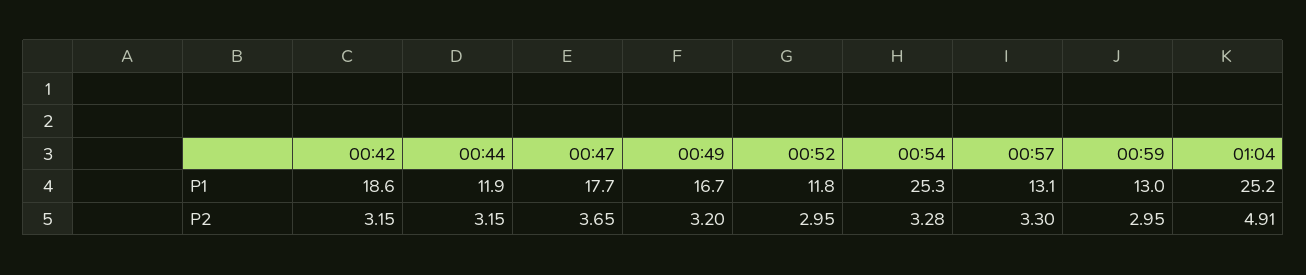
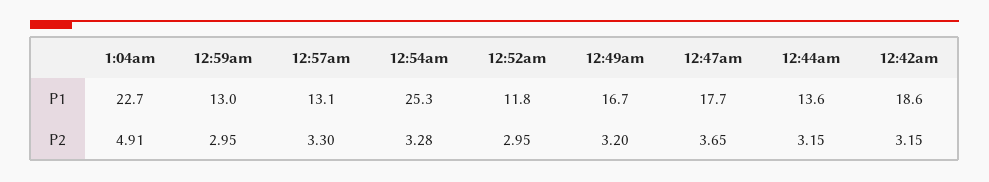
  {
    "00:42": {
      "P1": 18.6,
      "P2": 3.15
    },
    "00:44": {
-     "P1": 11.9,
+     "P1": 13.6,
      "P2": 3.15
    },
    "00:47": {
      "P1": 17.7,
      "P2": 3.65
    },
    "00:49": {
      "P1": 16.7,
      "P2": 3.2
    },
    "00:52": {
      "P1": 11.8,
      "P2": 2.95
    },
    "00:54": {
      "P1": 25.3,
      "P2": 3.28
    },
    "00:57": {
      "P1": 13.1,
      "P2": 3.3
    },
    "00:59": {
      "P1": 13,
      "P2": 2.95
    },
    "01:04": {
-     "P1": 25.2,
+     "P1": 22.7,
      "P2": 4.91
    }
  }

